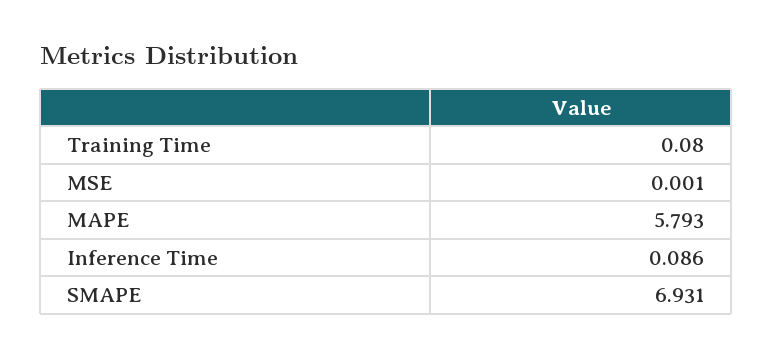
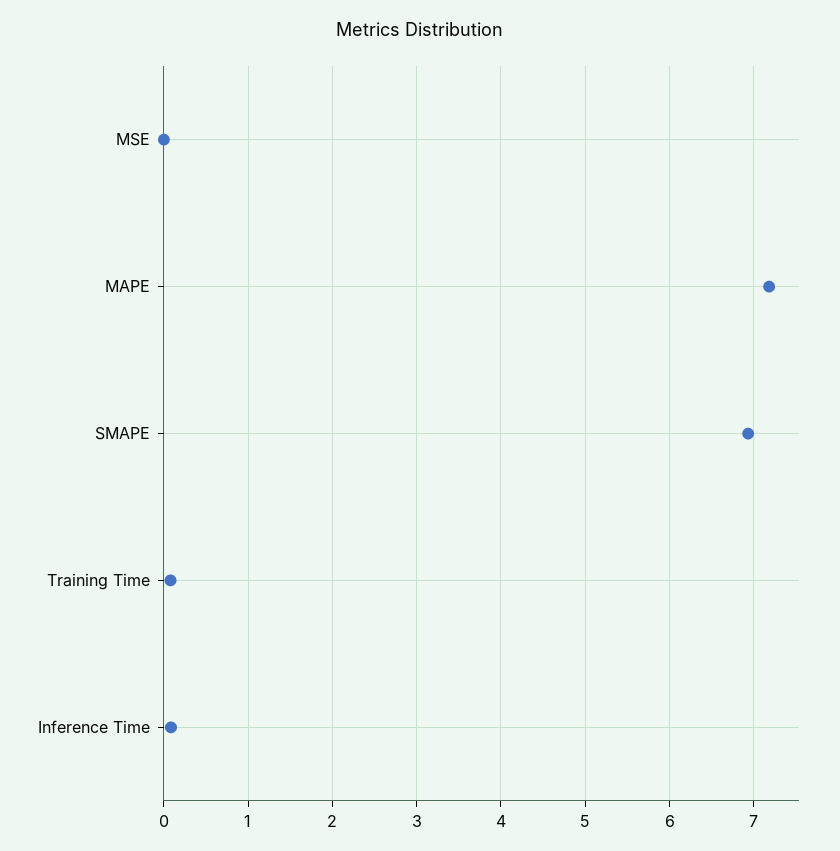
  {
    "Training Time": 0.08,
    "MSE": 0.001,
-   "MAPE": 5.793,
+   "MAPE": 7.2,
    "Inference Time": 0.086,
    "SMAPE": 6.931
  }

